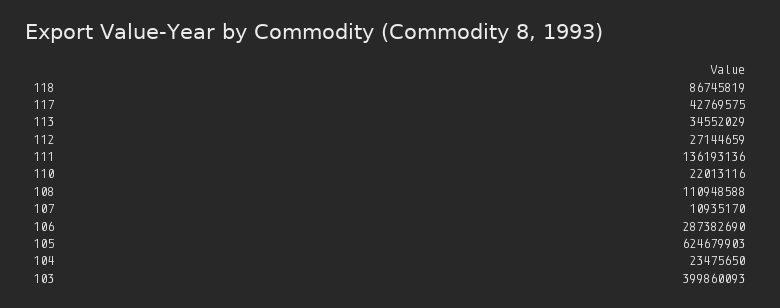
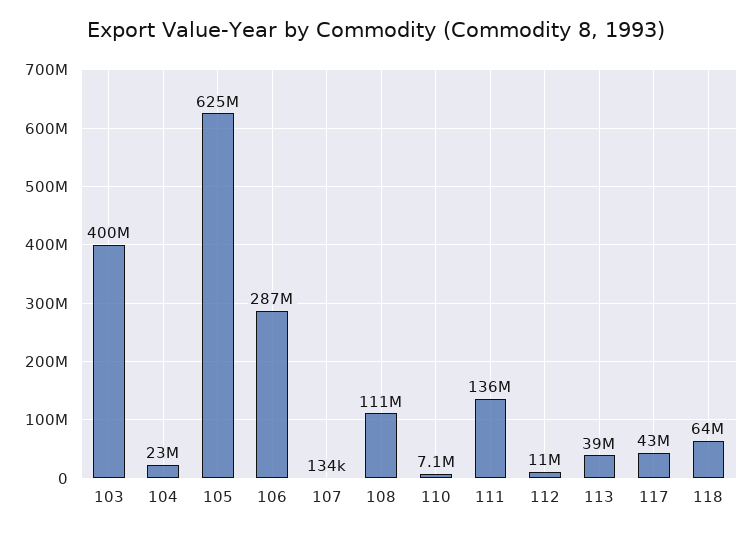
  {
-   "118": 86745819,
+   "118": 64000000,
    "117": 42769575,
-   "113": 34552029,
+   "113": 39000000,
-   "112": 27144659,
+   "112": 11000000,
    "111": 136193136,
-   "110": 22013116,
+   "110": 7100000,
    "108": 110948588,
-   "107": 10935170,
+   "107": 134000,
    "106": 287382690,
    "105": 624679903,
    "104": 23475650,
    "103": 399860093
  }

